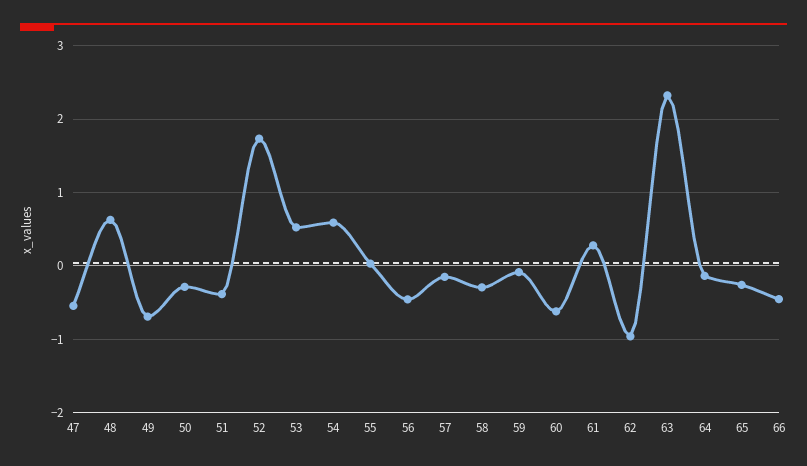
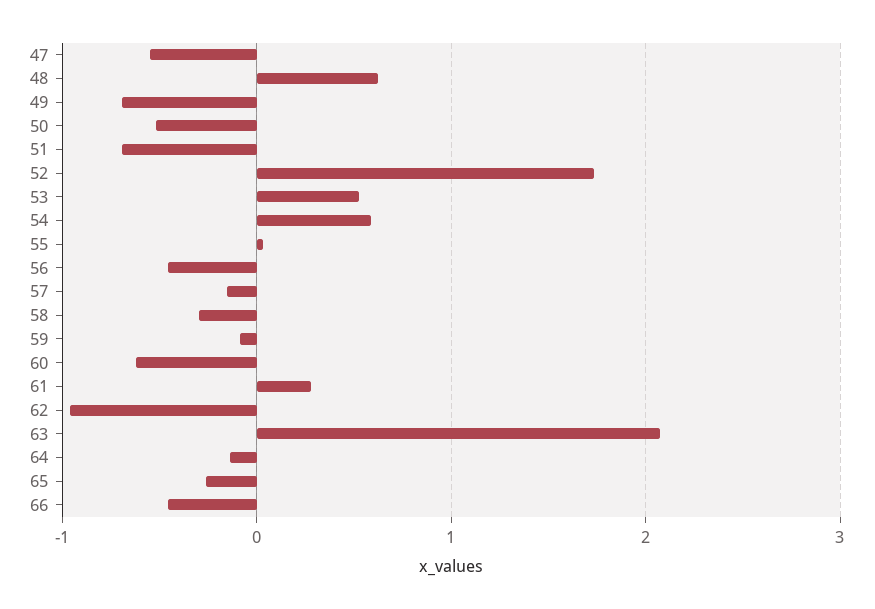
  {
    "47": -0.5,
    "48": 0.6,
    "49": -0.7,
-   "50": -0.3,
+   "50": -0.5,
-   "51": -0.4,
+   "51": -0.7,
    "52": 1.7,
    "53": 0.5,
    "54": 0.6,
    "55": 0,
    "56": -0.5,
    "57": -0.2,
    "58": -0.3,
    "59": -0.1,
    "60": -0.6,
    "61": 0.3,
    "62": -1,
-   "63": 2.3,
+   "63": 2.1,
    "64": -0.1,
    "65": -0.3,
    "66": -0.5
  }

